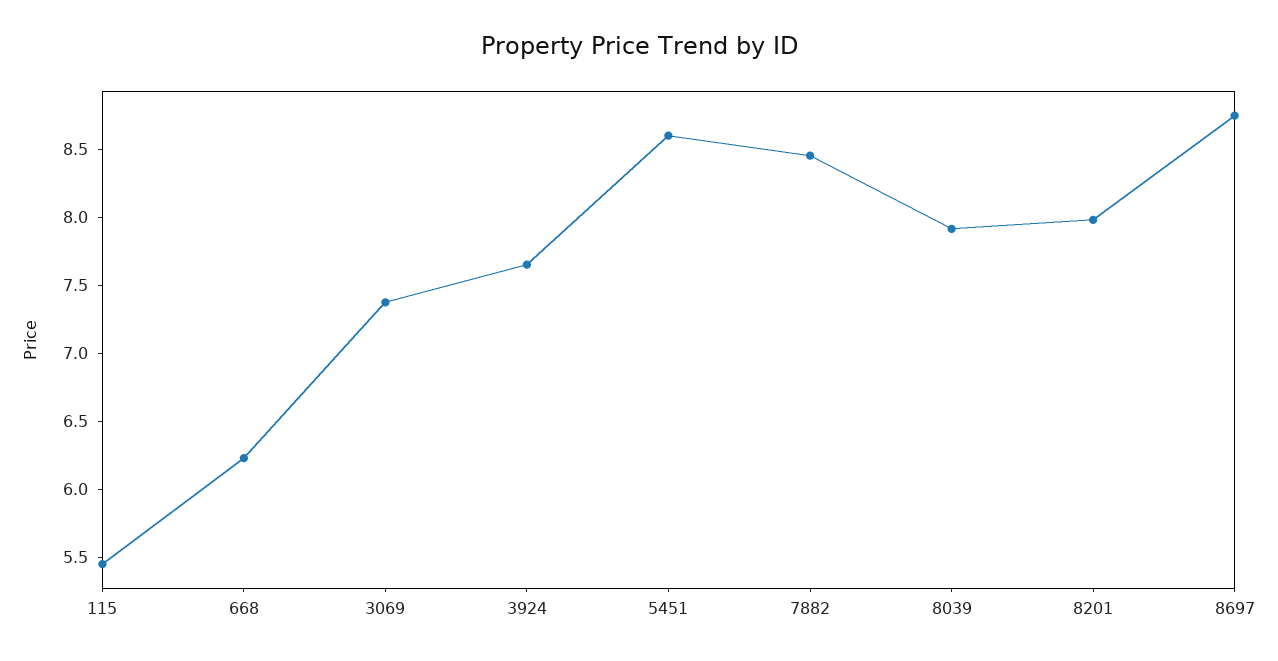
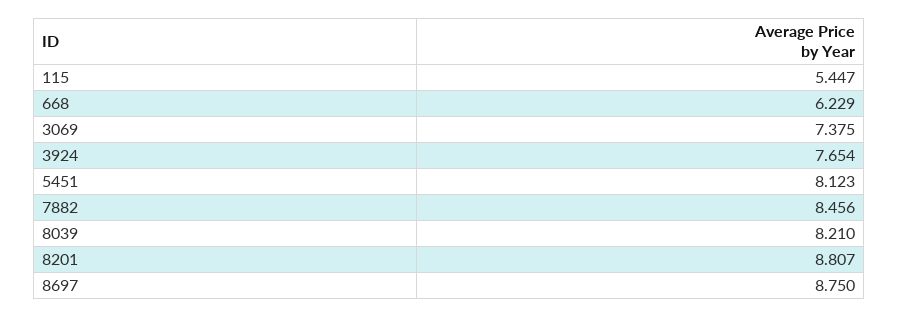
  {
    "115": 5.447,
    "668": 6.229,
    "3069": 7.375,
    "3924": 7.654,
-   "5451": 8.6,
+   "5451": 8.123,
    "7882": 8.456,
-   "8039": 7.9,
+   "8039": 8.21,
-   "8201": 8,
+   "8201": 8.807,
    "8697": 8.75
  }

